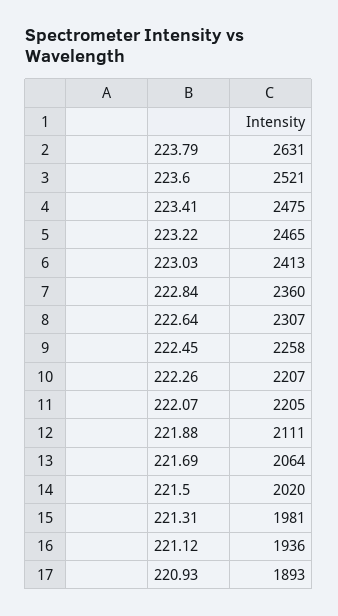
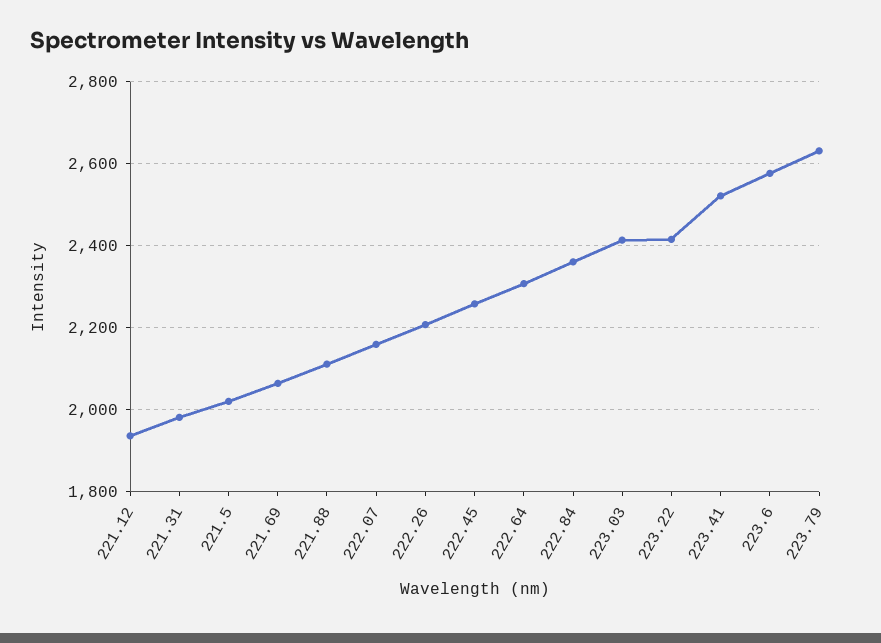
  {
    "223.79": 2631,
-   "223.6": 2521,
+   "223.6": 2580,
-   "223.41": 2475,
+   "223.41": 2520,
-   "223.22": 2465,
+   "223.22": 2420,
    "223.03": 2413,
    "222.84": 2360,
    "222.64": 2307,
    "222.45": 2258,
    "222.26": 2207,
-   "222.07": 2205,
+   "222.07": 2160,
    "221.88": 2111,
    "221.69": 2064,
    "221.5": 2020,
    "221.31": 1981,
-   "221.12": 1936,
+   "221.12": 1936
-   "220.93": 1893
  }

